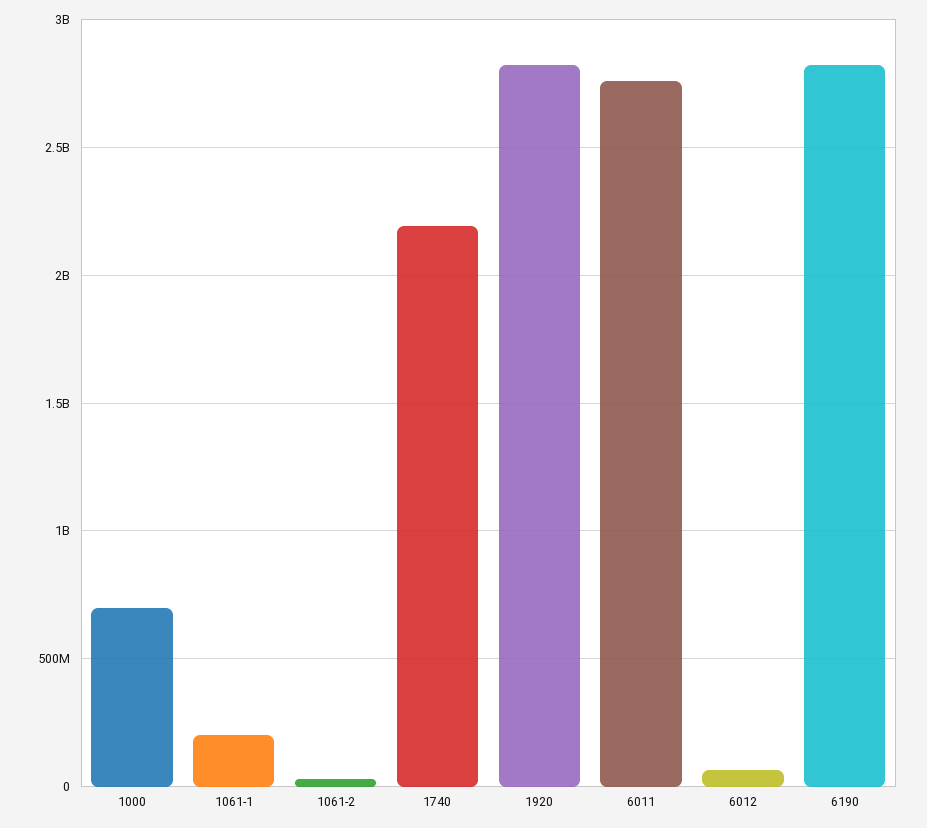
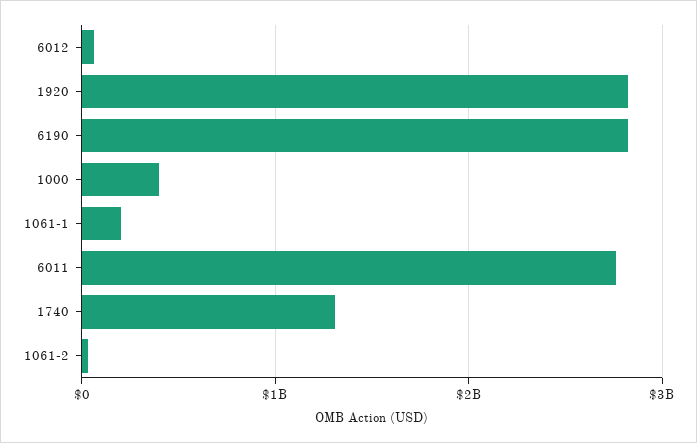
  {
-   "1000": 700000000,
+   "1000": 400000000,
    "1061-1": 200000000,
    "1061-2": 50000000,
-   "1740": 2200000000,
+   "1740": 1300000000,
    "1920": 2800000000,
    "6011": 2750000000,
    "6012": 50000000,
    "6190": 2800000000
  }

